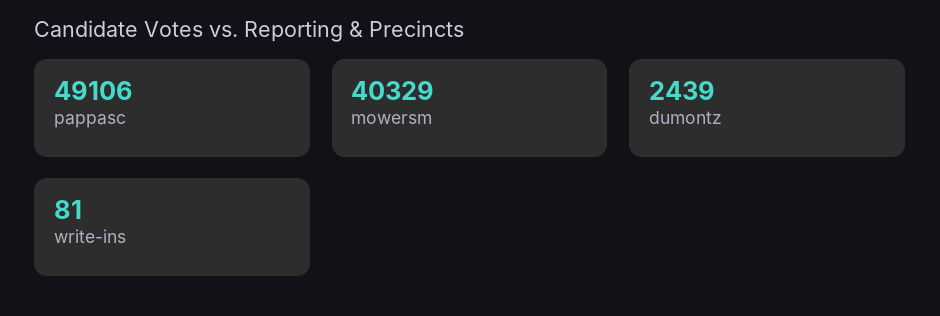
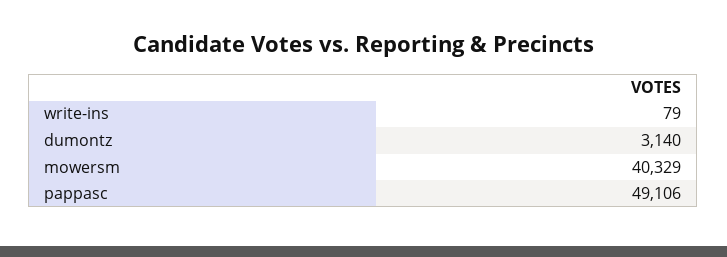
  {
    "pappasc": 49106,
    "mowersm": 40329,
-   "dumontz": 2439,
+   "dumontz": 3140,
-   "write-ins": 81
+   "write-ins": 79
  }

